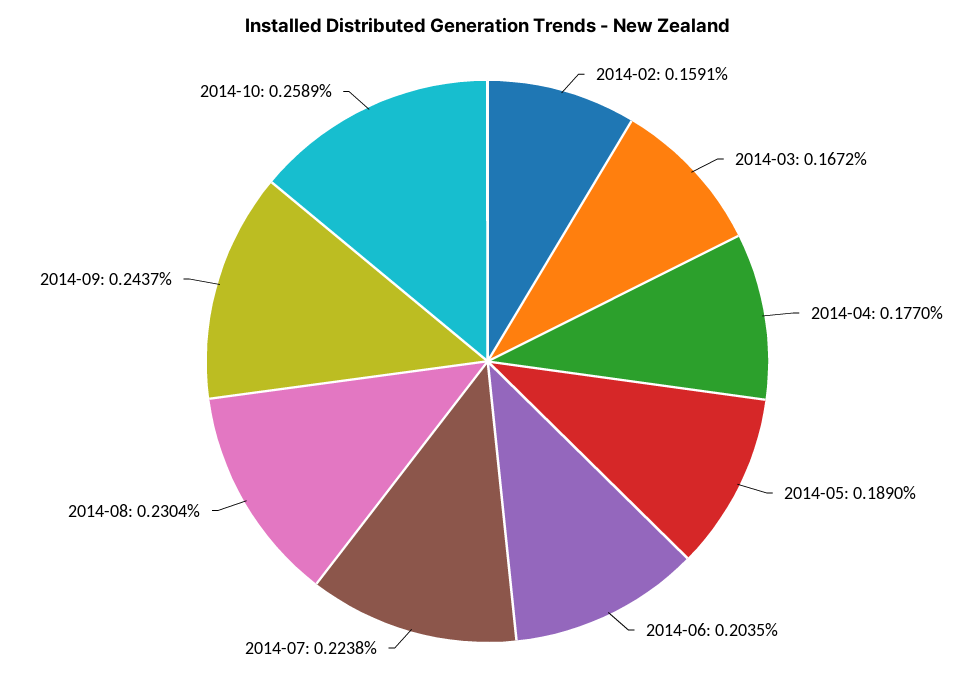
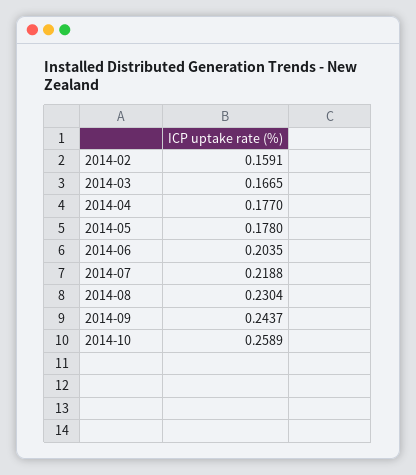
  {
    "2014-02": 0.1591,
-   "2014-03": 0.1672,
+   "2014-03": 0.1665,
    "2014-04": 0.177,
-   "2014-05": 0.189,
+   "2014-05": 0.178,
    "2014-06": 0.2035,
-   "2014-07": 0.2238,
+   "2014-07": 0.2188,
    "2014-08": 0.2304,
    "2014-09": 0.2437,
    "2014-10": 0.2589
  }

